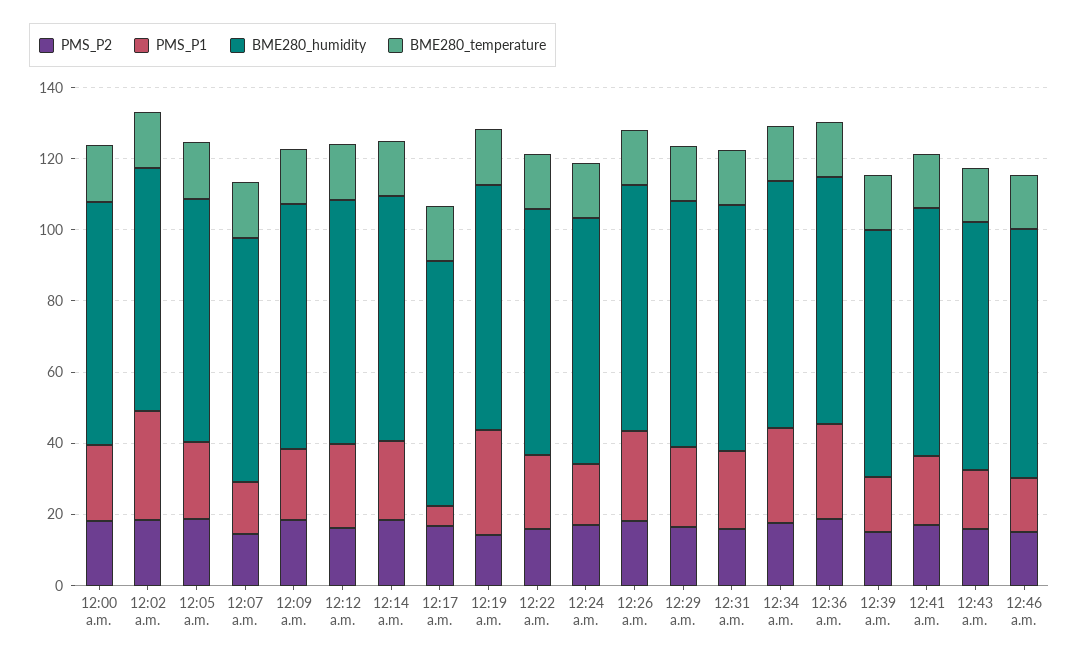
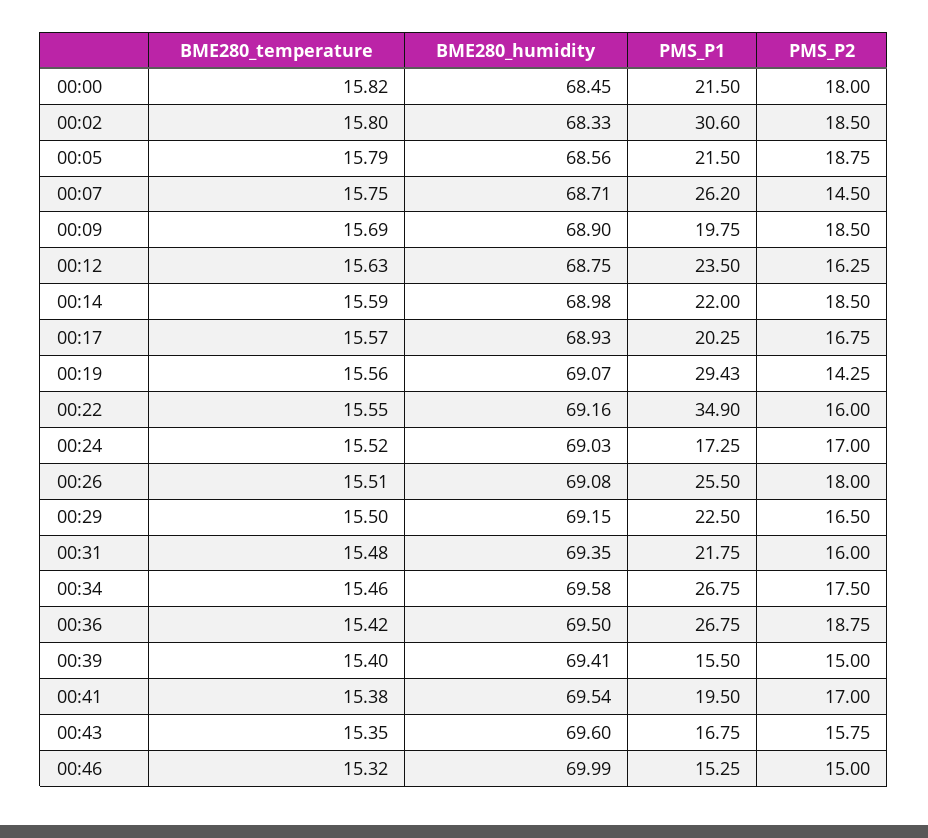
  {
    "PMS_P2": {
      "12:00 a.m.": 18,
      "12:02 a.m.": 18.5,
      "12:05 a.m.": 18.75,
      "12:07 a.m.": 14.5,
      "12:09 a.m.": 18.5,
      "12:12 a.m.": 16.25,
      "12:14 a.m.": 18.5,
      "12:17 a.m.": 16.75,
      "12:19 a.m.": 14.25,
      "12:22 a.m.": 16,
      "12:24 a.m.": 17,
      "12:26 a.m.": 18,
      "12:29 a.m.": 16.5,
      "12:31 a.m.": 16,
      "12:34 a.m.": 17.5,
      "12:36 a.m.": 18.75,
      "12:39 a.m.": 15,
      "12:41 a.m.": 17,
      "12:43 a.m.": 15.75,
      "12:46 a.m.": 15
    },
    "PMS_P1": {
      "12:00 a.m.": 21.5,
      "12:02 a.m.": 30.6,
      "12:05 a.m.": 21.5,
-     "12:07 a.m.": 15,
+     "12:07 a.m.": 26.2,
      "12:09 a.m.": 19.75,
      "12:12 a.m.": 23.5,
      "12:14 a.m.": 22,
-     "12:17 a.m.": 5,
+     "12:17 a.m.": 20.25,
      "12:19 a.m.": 29.43,
-     "12:22 a.m.": 20,
+     "12:22 a.m.": 34.9,
      "12:24 a.m.": 17.25,
      "12:26 a.m.": 25.5,
      "12:29 a.m.": 22.5,
      "12:31 a.m.": 21.75,
      "12:34 a.m.": 26.75,
      "12:36 a.m.": 26.75,
      "12:39 a.m.": 15.5,
      "12:41 a.m.": 19.5,
      "12:43 a.m.": 16.75,
      "12:46 a.m.": 15.25
    },
    "BME280_humidity": {
      "12:00 a.m.": 68.45,
      "12:02 a.m.": 68.33,
      "12:05 a.m.": 68.56,
      "12:07 a.m.": 68.71,
      "12:09 a.m.": 68.9,
      "12:12 a.m.": 68.75,
      "12:14 a.m.": 68.98,
      "12:17 a.m.": 68.93,
      "12:19 a.m.": 69.07,
      "12:22 a.m.": 69.16,
      "12:24 a.m.": 69.03,
      "12:26 a.m.": 69.08,
      "12:29 a.m.": 69.15,
      "12:31 a.m.": 69.35,
      "12:34 a.m.": 69.58,
      "12:36 a.m.": 69.5,
      "12:39 a.m.": 69.41,
      "12:41 a.m.": 69.54,
      "12:43 a.m.": 69.6,
      "12:46 a.m.": 69.99
    },
    "BME280_temperature": {
      "12:00 a.m.": 15.82,
      "12:02 a.m.": 15.8,
      "12:05 a.m.": 15.79,
      "12:07 a.m.": 15.75,
      "12:09 a.m.": 15.69,
      "12:12 a.m.": 15.63,
      "12:14 a.m.": 15.59,
      "12:17 a.m.": 15.57,
      "12:19 a.m.": 15.56,
      "12:22 a.m.": 15.55,
      "12:24 a.m.": 15.52,
      "12:26 a.m.": 15.51,
      "12:29 a.m.": 15.5,
      "12:31 a.m.": 15.48,
      "12:34 a.m.": 15.46,
      "12:36 a.m.": 15.42,
      "12:39 a.m.": 15.4,
      "12:41 a.m.": 15.38,
      "12:43 a.m.": 15.35,
      "12:46 a.m.": 15.32
    }
  }

